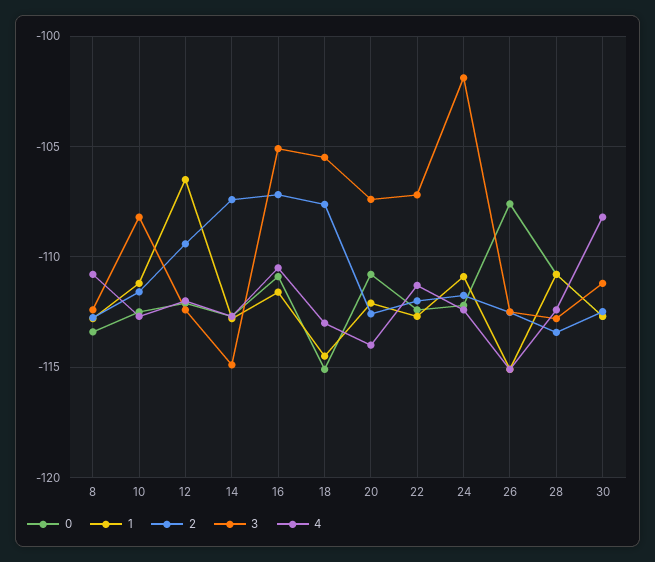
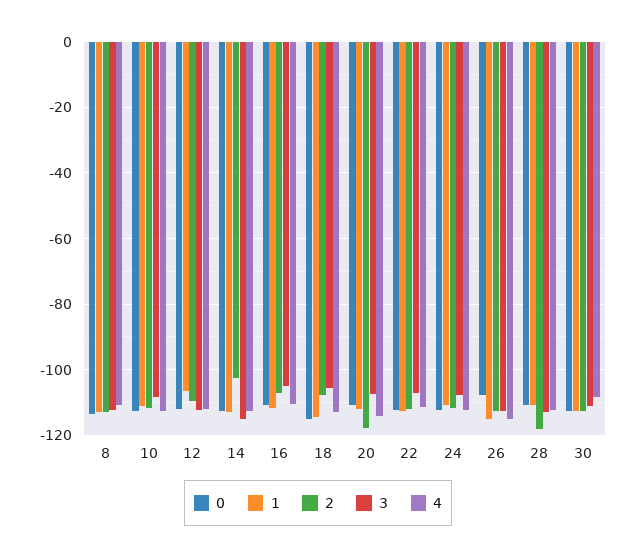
  {
    "0": {
      "8": -113.5,
      "10": -112.5,
      "12": -112,
      "14": -112.5,
      "16": -111,
      "18": -115,
      "20": -111,
      "22": -112.5,
      "24": -112,
      "26": -107.5,
      "28": -111,
      "30": -112.5
    },
    "1": {
      "8": -113,
      "10": -111,
      "12": -106.5,
      "14": -113,
      "16": -111.5,
      "18": -114.5,
      "20": -112,
      "22": -112.5,
      "24": -111,
      "26": -115,
      "28": -111,
      "30": -112.5
    },
    "2": {
      "8": -113,
      "10": -111.5,
      "12": -109.5,
-     "14": -107.5,
+     "14": -102,
      "16": -107,
      "18": -107.5,
-     "20": -112.5,
+     "20": -118,
      "22": -112,
      "24": -112,
      "26": -112.5,
-     "28": -113.5,
+     "28": -118,
      "30": -112.5
    },
    "3": {
      "8": -112.5,
      "10": -108,
      "12": -112.5,
      "14": -115,
      "16": -105,
      "18": -105.5,
      "20": -107.5,
      "22": -107,
-     "24": -102,
+     "24": -108,
      "26": -112.5,
      "28": -113,
      "30": -111
    },
    "4": {
      "8": -111,
      "10": -112.5,
      "12": -112,
      "14": -112.5,
      "16": -110.5,
      "18": -113,
      "20": -114,
      "22": -111.5,
      "24": -112.5,
      "26": -115,
      "28": -112.5,
      "30": -108
    }
  }

